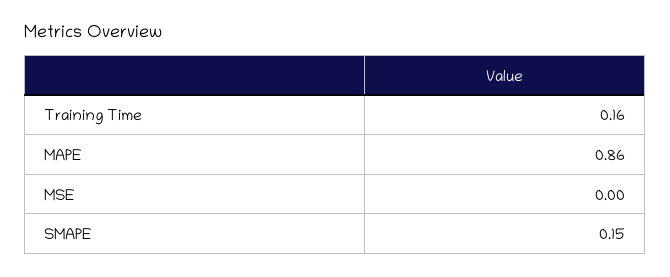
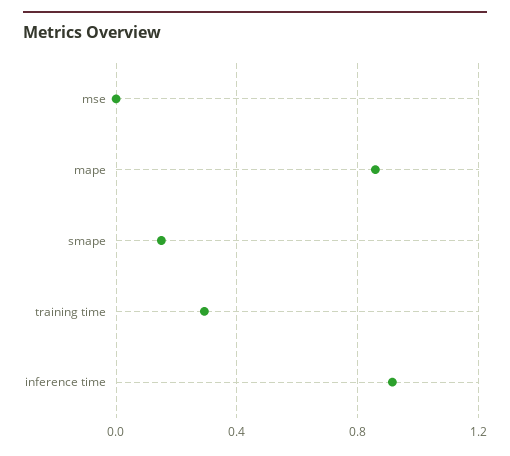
  {
-   "Training Time": 0.16,
+   "Training Time": 0.3,
    "MAPE": 0.86,
    "MSE": 0,
-   "SMAPE": 0.15
+   "SMAPE": 0.15,
+   "inference time": 0.9
  }

